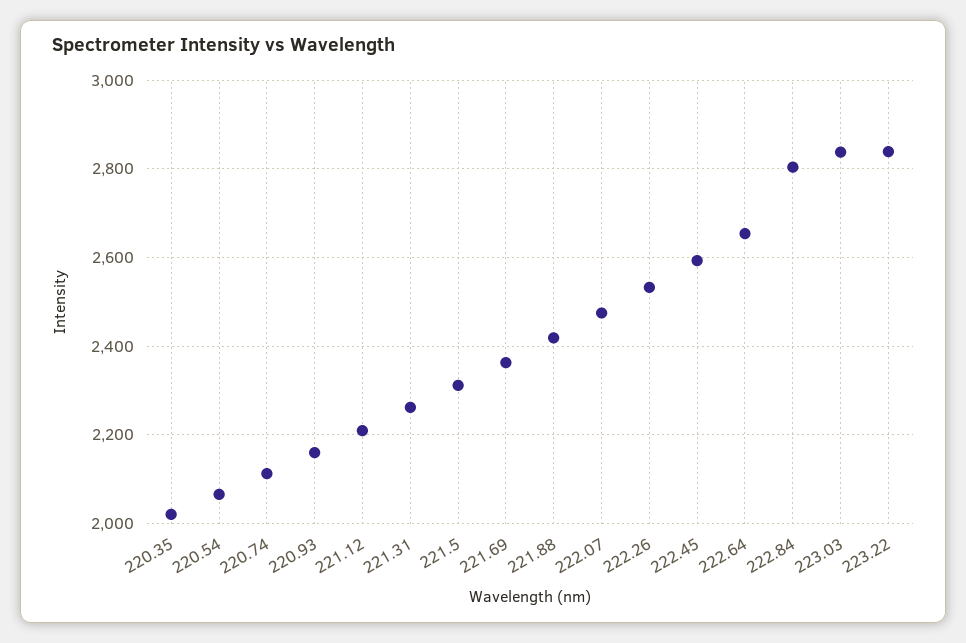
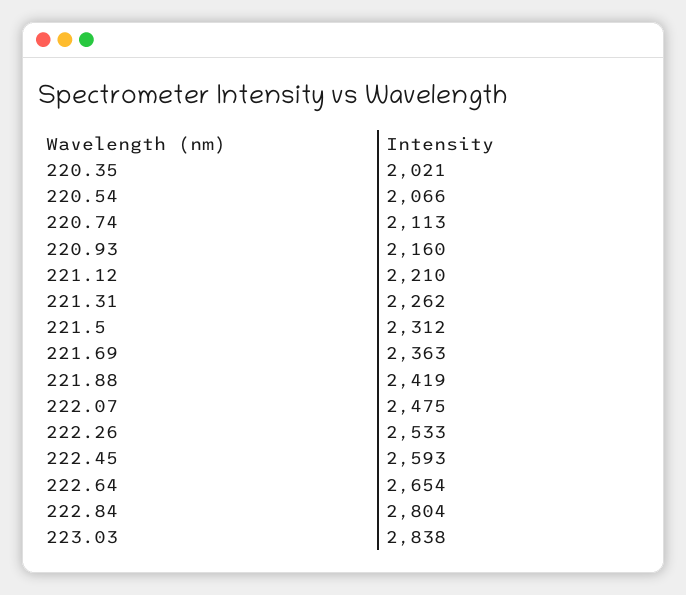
  {
    "220.35": 2021,
    "220.54": 2066,
    "220.74": 2113,
    "220.93": 2160,
    "221.12": 2210,
    "221.31": 2262,
    "221.5": 2312,
    "221.69": 2363,
    "221.88": 2419,
    "222.07": 2475,
    "222.26": 2533,
    "222.45": 2593,
    "222.64": 2654,
    "222.84": 2804,
-   "223.03": 2838,
+   "223.03": 2838
-   "223.22": 2840
  }

